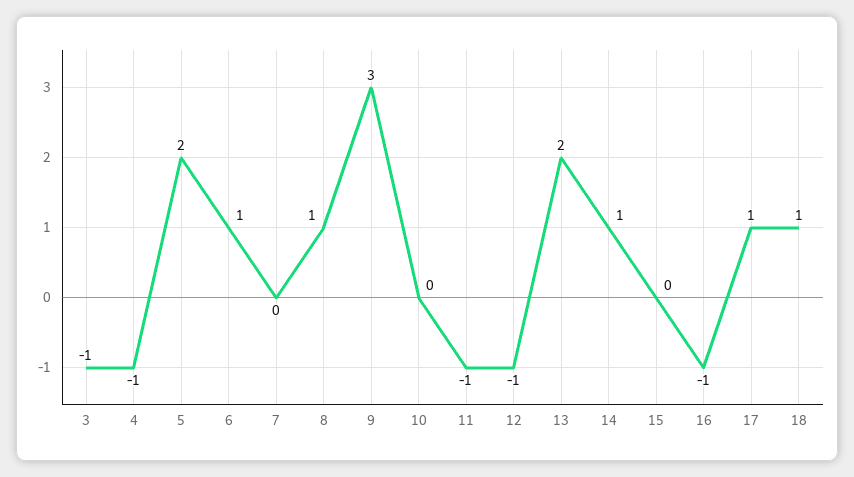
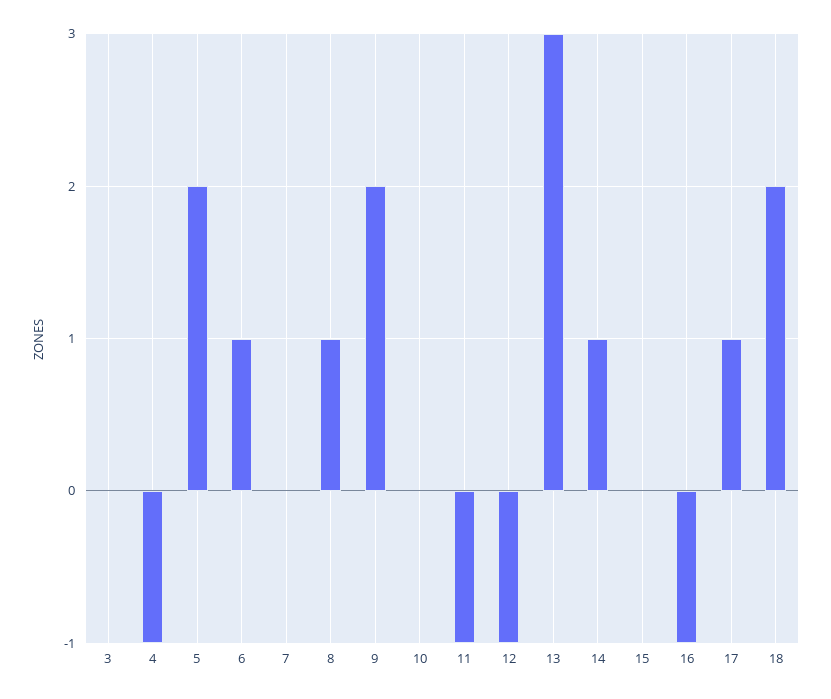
  {
-   "3": -1,
+   "3": 0,
    "4": -1,
    "5": 2,
    "6": 1,
    "7": 0,
    "8": 1,
-   "9": 3,
+   "9": 2,
    "10": 0,
    "11": -1,
    "12": -1,
-   "13": 2,
+   "13": 3,
    "14": 1,
    "15": 0,
    "16": -1,
    "17": 1,
-   "18": 1
+   "18": 2
  }

